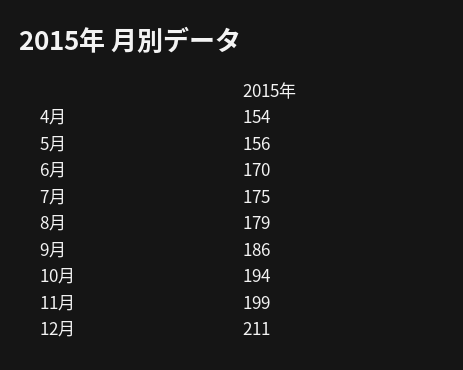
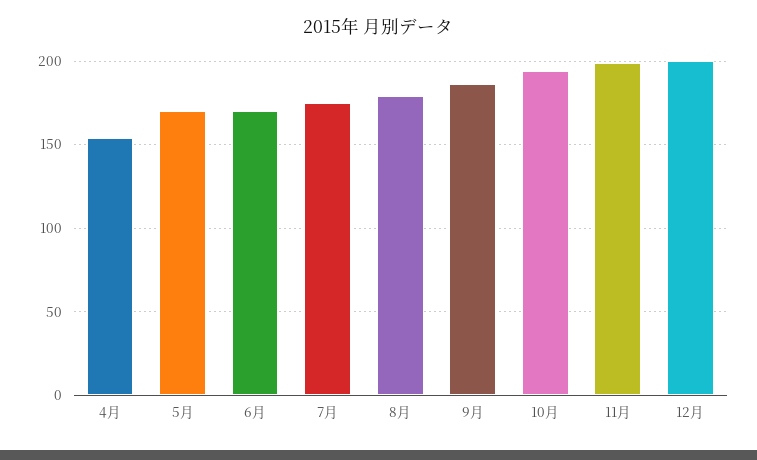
  {
    "4月": 154,
-   "5月": 156,
+   "5月": 170,
    "6月": 170,
    "7月": 175,
    "8月": 179,
    "9月": 186,
    "10月": 194,
    "11月": 199,
-   "12月": 211
+   "12月": 200
  }

